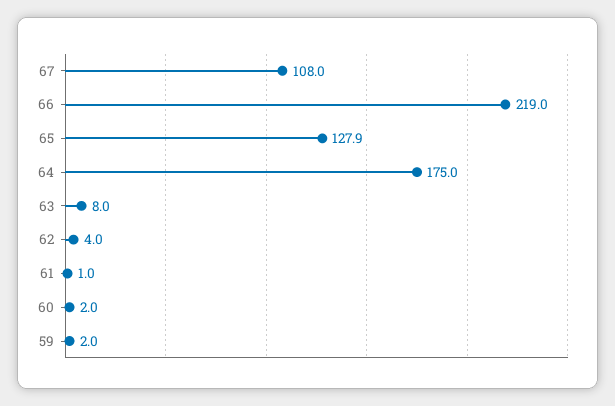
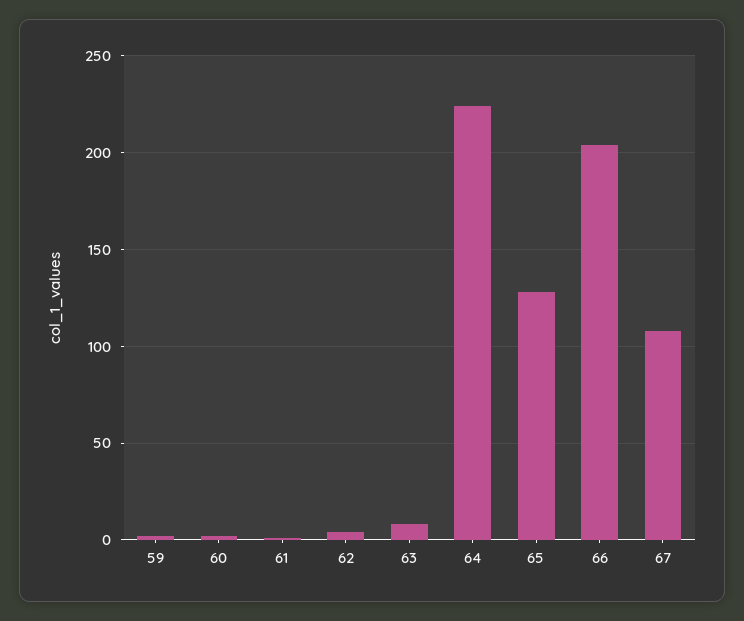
  {
    "67": 108,
-   "66": 219,
+   "66": 205,
    "65": 127.9,
-   "64": 175,
+   "64": 225,
    "63": 8,
    "62": 4,
    "61": 1,
    "60": 2,
    "59": 2
  }

